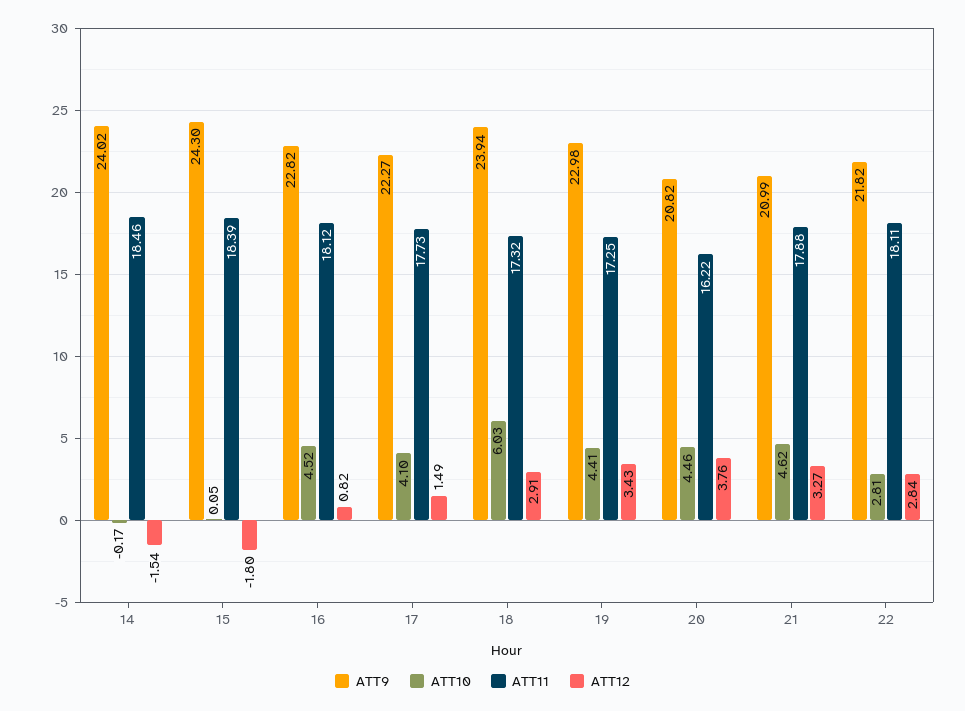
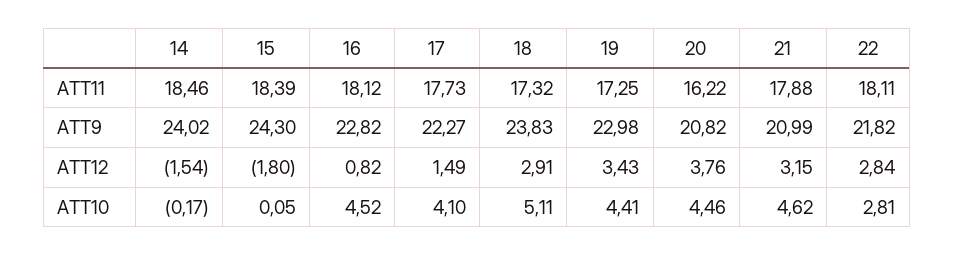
  {
    "ATT9": {
      "14": 24.02,
      "15": 24.3,
      "16": 22.82,
      "17": 22.27,
-     "18": 23.94,
+     "18": 23.83,
      "19": 22.98,
      "20": 20.82,
      "21": 20.99,
      "22": 21.82
    },
    "ATT10": {
      "14": -0.17,
      "15": 0.05,
      "16": 4.52,
      "17": 4.1,
-     "18": 6.03,
+     "18": 5.11,
      "19": 4.41,
      "20": 4.46,
      "21": 4.62,
      "22": 2.81
    },
    "ATT11": {
      "14": 18.46,
      "15": 18.39,
      "16": 18.12,
      "17": 17.73,
      "18": 17.32,
      "19": 17.25,
      "20": 16.22,
      "21": 17.88,
      "22": 18.11
    },
    "ATT12": {
      "14": -1.54,
      "15": -1.8,
      "16": 0.82,
      "17": 1.49,
      "18": 2.91,
      "19": 3.43,
      "20": 3.76,
-     "21": 3.27,
+     "21": 3.15,
      "22": 2.84
    }
  }

